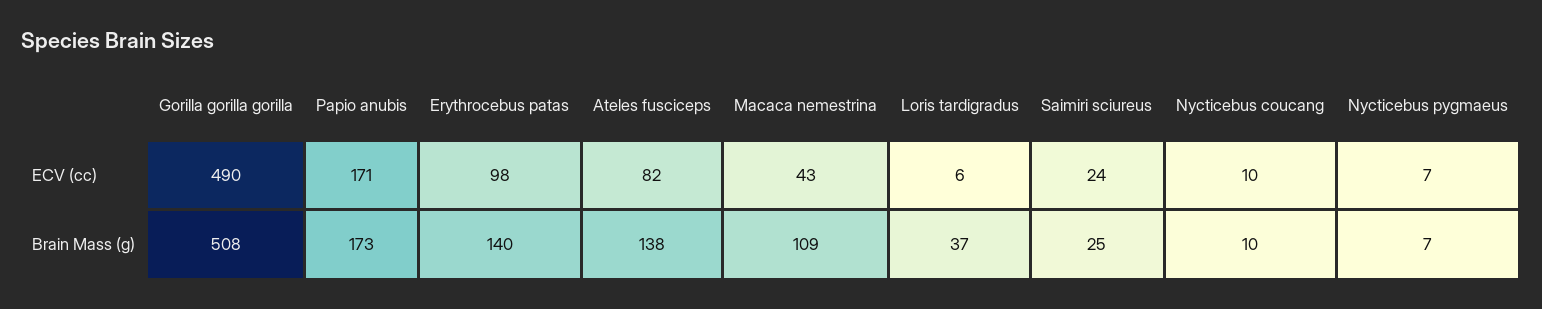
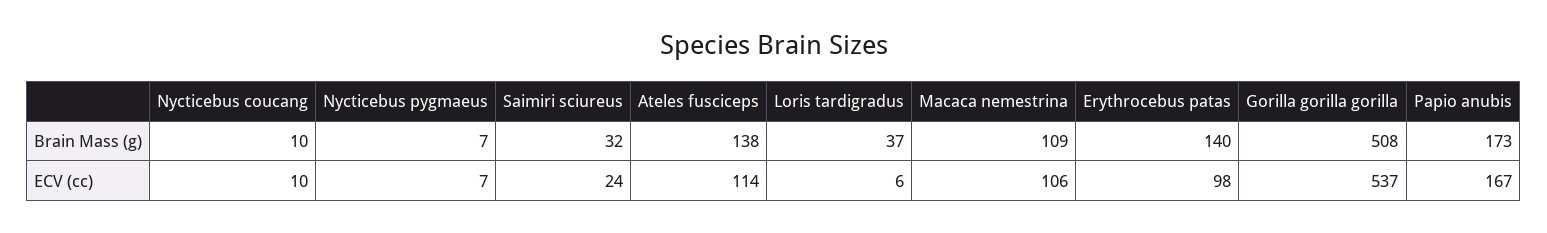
  {
    "Gorilla gorilla gorilla": {
-     "ECV (cc)": 490,
+     "ECV (cc)": 537,
      "Brain Mass (g)": 508
    },
    "Papio anubis": {
-     "ECV (cc)": 171,
+     "ECV (cc)": 167,
      "Brain Mass (g)": 173
    },
    "Erythrocebus patas": {
      "ECV (cc)": 98,
      "Brain Mass (g)": 140
    },
    "Ateles fusciceps": {
-     "ECV (cc)": 82,
+     "ECV (cc)": 114,
      "Brain Mass (g)": 138
    },
    "Macaca nemestrina": {
-     "ECV (cc)": 43,
+     "ECV (cc)": 106,
      "Brain Mass (g)": 109
    },
    "Loris tardigradus": {
      "ECV (cc)": 6,
      "Brain Mass (g)": 37
    },
    "Saimiri sciureus": {
      "ECV (cc)": 24,
-     "Brain Mass (g)": 25
+     "Brain Mass (g)": 32
    },
    "Nycticebus coucang": {
      "ECV (cc)": 10,
      "Brain Mass (g)": 10
    },
    "Nycticebus pygmaeus": {
      "ECV (cc)": 7,
      "Brain Mass (g)": 7
    }
  }

